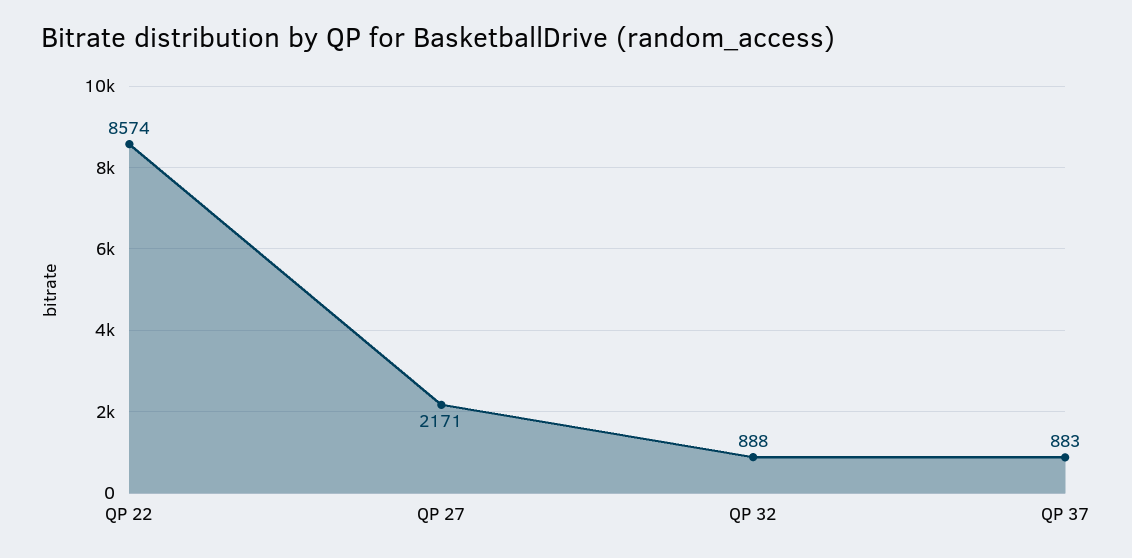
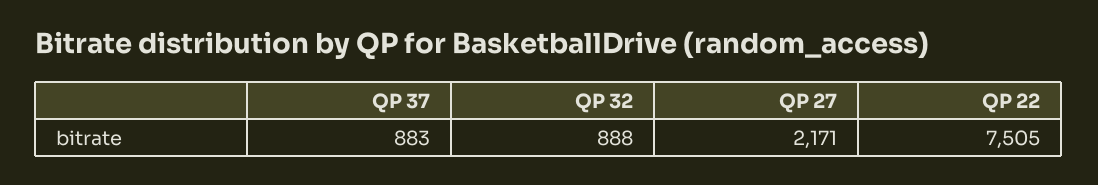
  {
-   "QP 22": 8574,
+   "QP 22": 7505,
    "QP 27": 2171,
    "QP 32": 888,
    "QP 37": 883
  }

